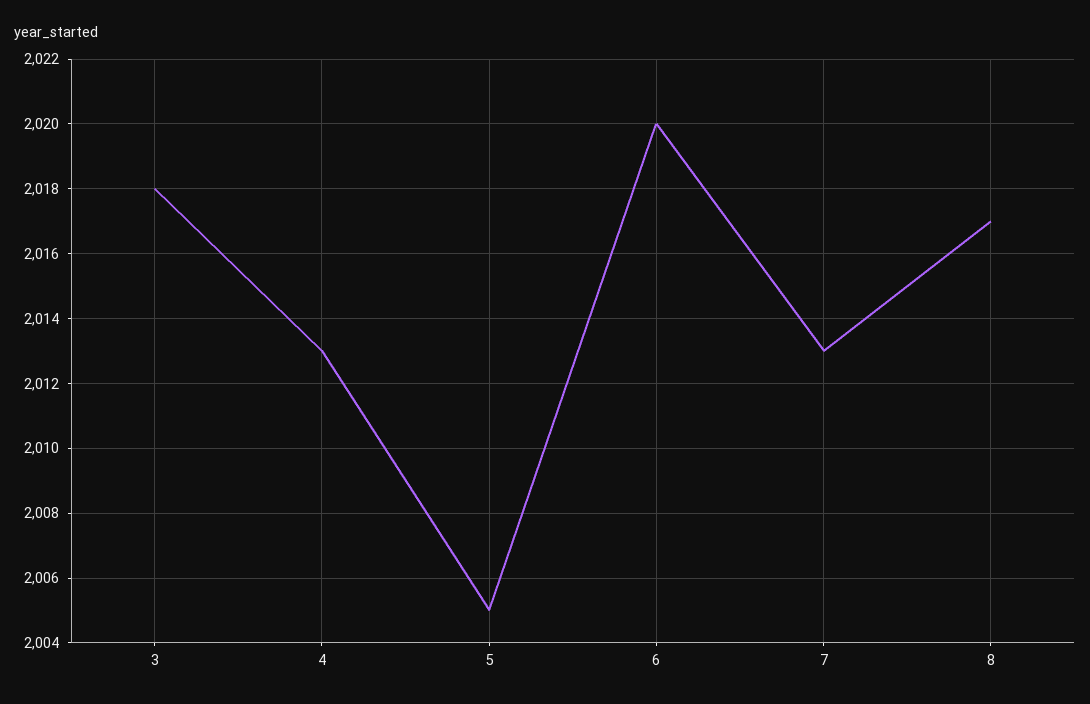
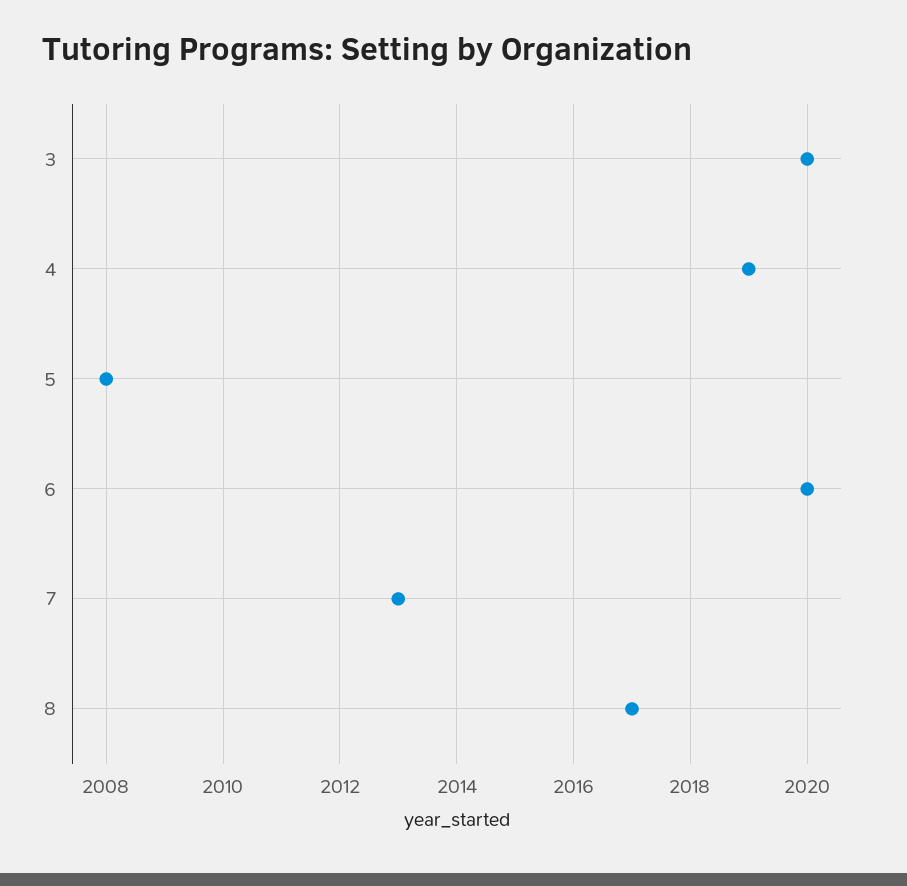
  {
-   "3": 2018,
+   "3": 2020,
-   "4": 2013,
+   "4": 2019,
-   "5": 2005,
+   "5": 2008,
    "6": 2020,
    "7": 2013,
    "8": 2017
  }

